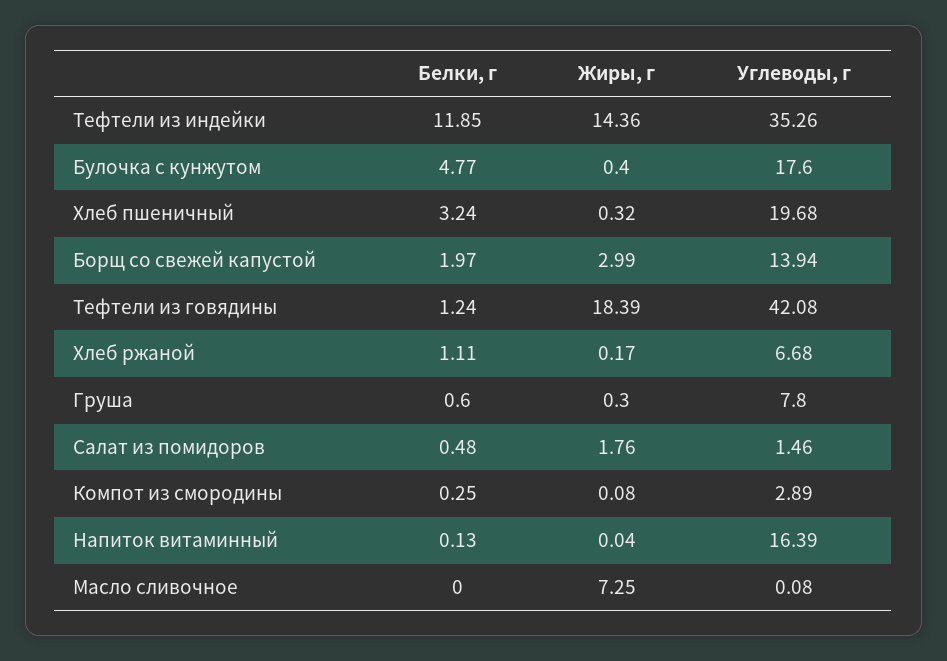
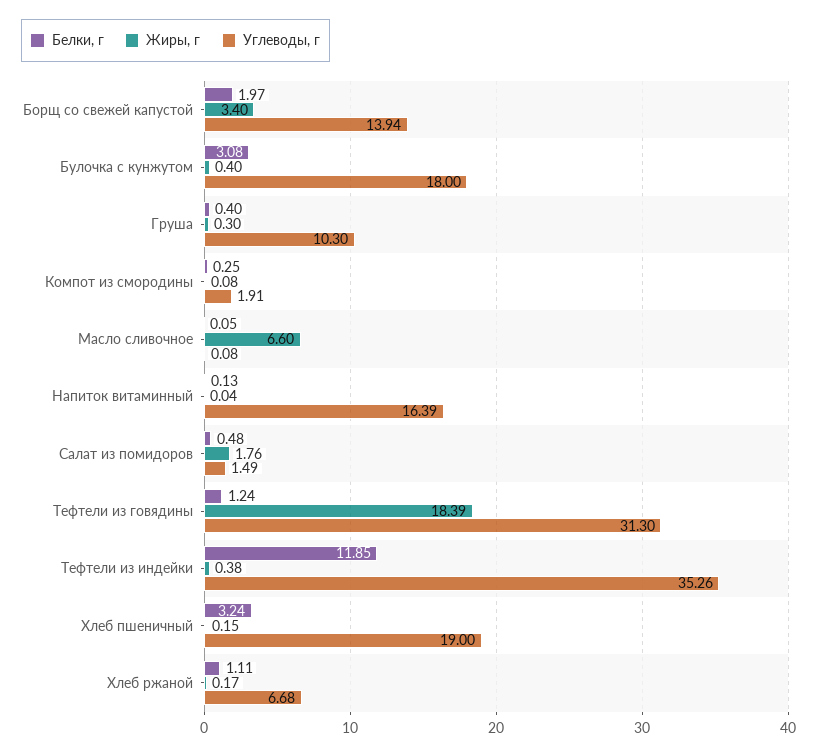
  {
    "Белки, г": {
      "Тефтели из индейки": 11.85,
-     "Булочка с кунжутом": 4.77,
+     "Булочка с кунжутом": 3.08,
      "Хлеб пшеничный": 3.24,
      "Борщ со свежей капустой": 1.97,
      "Тефтели из говядины": 1.24,
      "Хлеб ржаной": 1.11,
-     "Груша": 0.6,
+     "Груша": 0.4,
      "Салат из помидоров": 0.48,
      "Компот из смородины": 0.25,
      "Напиток витаминный": 0.13,
-     "Масло сливочное": 0
+     "Масло сливочное": 0.05
    },
    "Жиры, г": {
-     "Тефтели из индейки": 14.36,
+     "Тефтели из индейки": 0.38,
      "Булочка с кунжутом": 0.4,
-     "Хлеб пшеничный": 0.32,
+     "Хлеб пшеничный": 0.15,
-     "Борщ со свежей капустой": 2.99,
+     "Борщ со свежей капустой": 3.4,
      "Тефтели из говядины": 18.39,
      "Хлеб ржаной": 0.17,
      "Груша": 0.3,
      "Салат из помидоров": 1.76,
      "Компот из смородины": 0.08,
      "Напиток витаминный": 0.04,
-     "Масло сливочное": 7.25
+     "Масло сливочное": 6.6
    },
    "Углеводы, г": {
      "Тефтели из индейки": 35.26,
-     "Булочка с кунжутом": 17.6,
+     "Булочка с кунжутом": 18,
-     "Хлеб пшеничный": 19.68,
+     "Хлеб пшеничный": 19,
      "Борщ со свежей капустой": 13.94,
-     "Тефтели из говядины": 42.08,
+     "Тефтели из говядины": 31.3,
      "Хлеб ржаной": 6.68,
-     "Груша": 7.8,
+     "Груша": 10.3,
-     "Салат из помидоров": 1.46,
+     "Салат из помидоров": 1.49,
-     "Компот из смородины": 2.89,
+     "Компот из смородины": 1.91,
      "Напиток витаминный": 16.39,
      "Масло сливочное": 0.08
    }
  }

